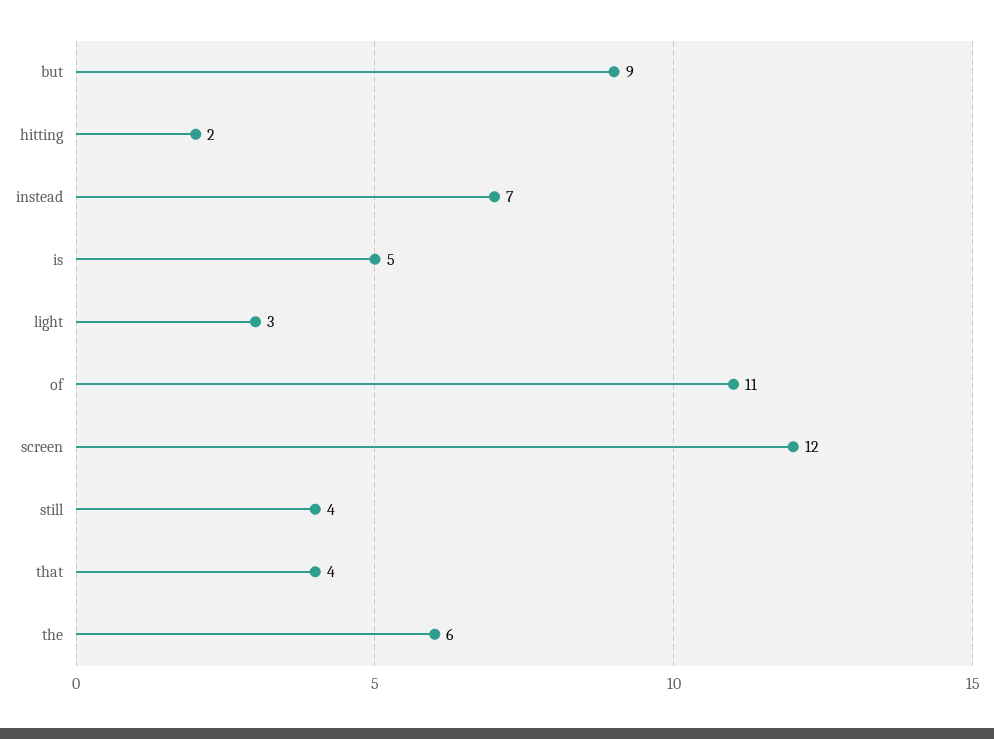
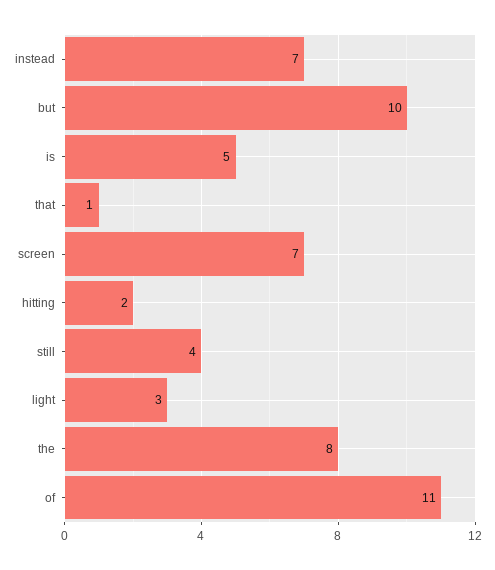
  {
-   "but": 9,
+   "but": 10,
    "hitting": 2,
    "instead": 7,
    "is": 5,
    "light": 3,
    "of": 11,
-   "screen": 12,
+   "screen": 7,
    "still": 4,
-   "that": 4,
+   "that": 1,
-   "the": 6
+   "the": 8
  }

